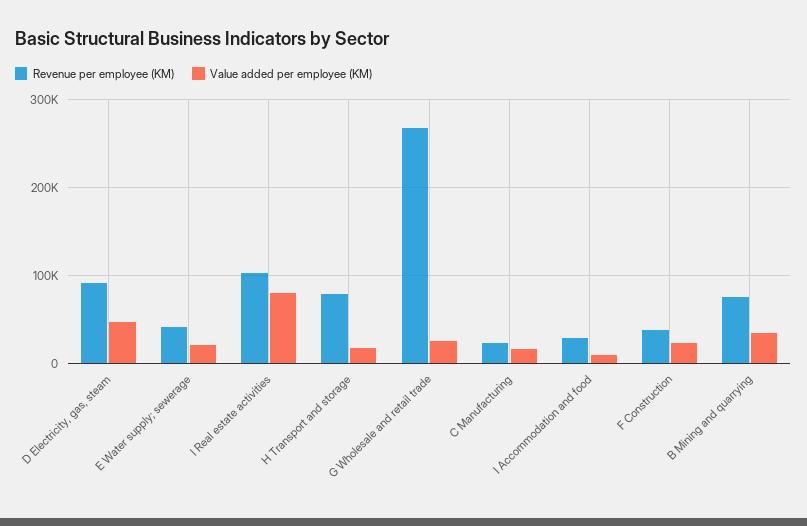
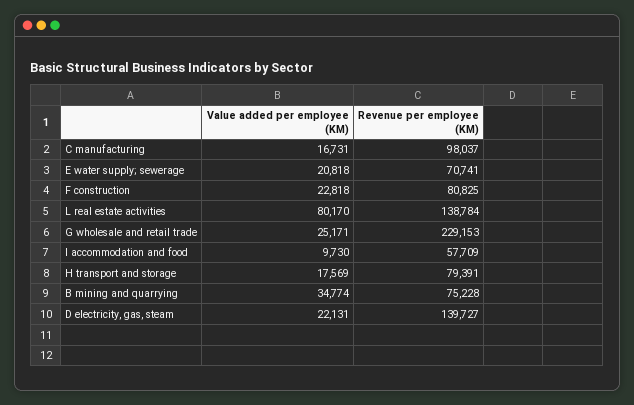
  {
    "Revenue per employee (KM)": {
-     "D Electricity, gas, steam": 90000,
+     "D Electricity, gas, steam": 139727,
-     "E Water supply; sewerage": 40000,
+     "E Water supply; sewerage": 70741,
-     "l Real estate activities": 100000,
+     "l Real estate activities": 138784,
      "H Transport and storage": 79391,
-     "G Wholesale and retail trade": 270000,
+     "G Wholesale and retail trade": 229153,
-     "C Manufacturing": 20000,
+     "C Manufacturing": 98037,
-     "I Accommodation and food": 30000,
+     "I Accommodation and food": 57709,
-     "F Construction": 40000,
+     "F Construction": 80825,
      "B Mining and quarrying": 75228
    },
    "Value added per employee (KM)": {
-     "D Electricity, gas, steam": 50000,
+     "D Electricity, gas, steam": 22131,
      "E Water supply; sewerage": 20818,
      "l Real estate activities": 80170,
      "H Transport and storage": 17569,
      "G Wholesale and retail trade": 25171,
      "C Manufacturing": 16731,
      "I Accommodation and food": 9730,
      "F Construction": 22818,
      "B Mining and quarrying": 34774
    }
  }

